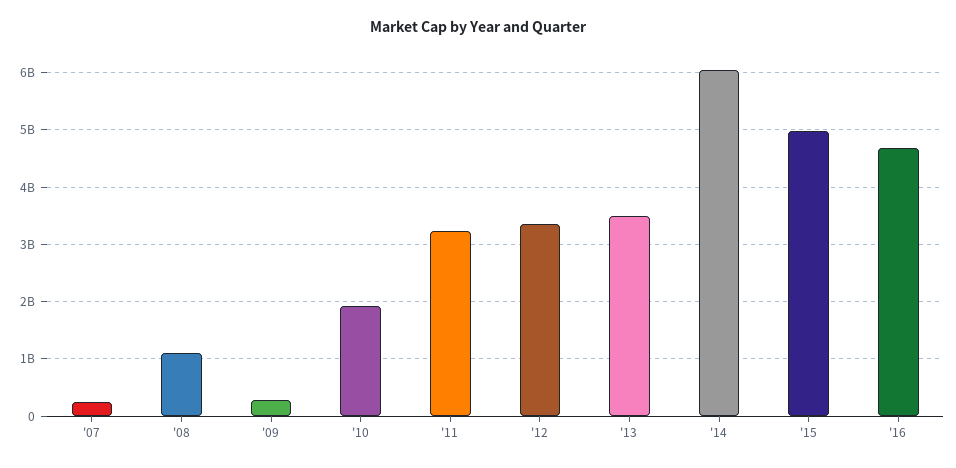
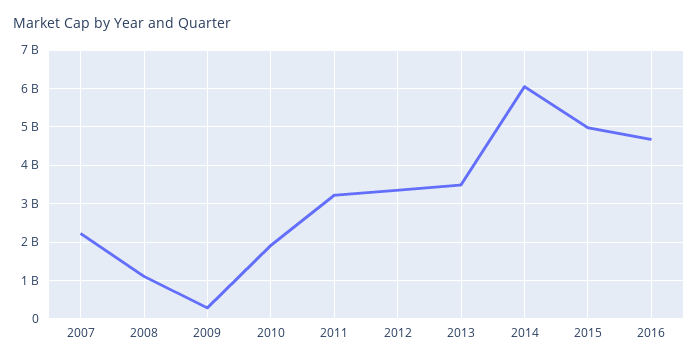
  {
-   "'07": 200000000,
+   "'07": 2200000000,
    "'08": 1200000000,
    "'09": 200000000,
    "'10": 2000000000,
    "'11": 3200000000,
    "'12": 3400000000,
    "'13": 3400000000,
    "'14": 6000000000,
    "'15": 5000000000,
    "'16": 4600000000
  }

